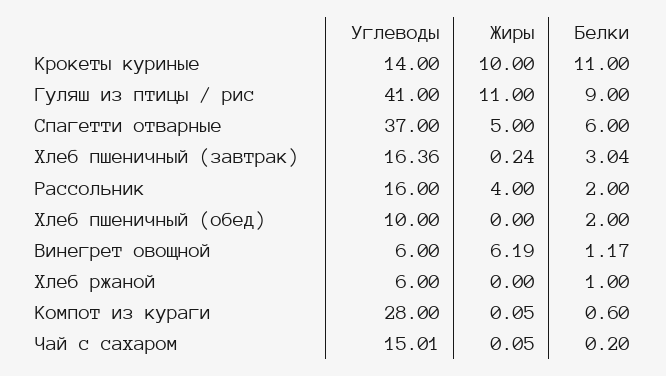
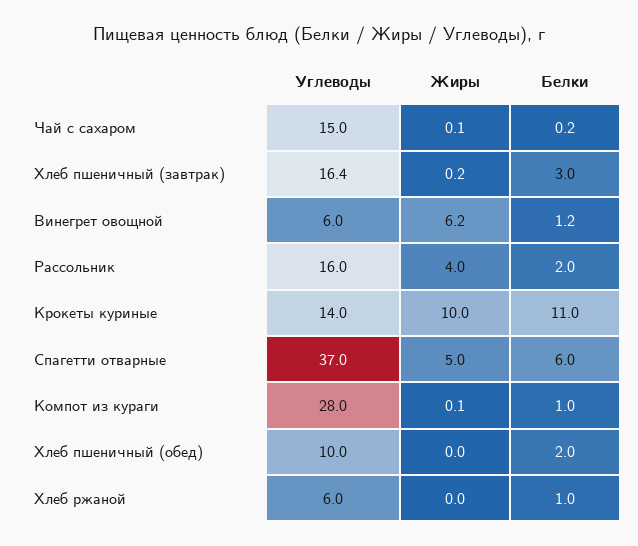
  {
    "Углеводы": {
      "Крокеты куриные": 14,
-     "Гуляш из птицы / рис": 41,
      "Спагетти отварные": 37,
      "Хлеб пшеничный (завтрак)": 16.36,
      "Рассольник": 16,
      "Хлеб пшеничный (обед)": 10,
      "Винегрет овощной": 6,
      "Хлеб ржаной": 6,
      "Компот из кураги": 28,
      "Чай с сахаром": 15.01
    },
    "Жиры": {
      "Крокеты куриные": 10,
-     "Гуляш из птицы / рис": 11,
      "Спагетти отварные": 5,
      "Хлеб пшеничный (завтрак)": 0.24,
      "Рассольник": 4,
      "Хлеб пшеничный (обед)": 0,
      "Винегрет овощной": 6.19,
      "Хлеб ржаной": 0,
      "Компот из кураги": 0.05,
      "Чай с сахаром": 0.05
    },
    "Белки": {
      "Крокеты куриные": 11,
-     "Гуляш из птицы / рис": 9,
      "Спагетти отварные": 6,
      "Хлеб пшеничный (завтрак)": 3.04,
      "Рассольник": 2,
      "Хлеб пшеничный (обед)": 2,
      "Винегрет овощной": 1.17,
      "Хлеб ржаной": 1,
-     "Компот из кураги": 0.6,
+     "Компот из кураги": 1,
      "Чай с сахаром": 0.2
    }
  }

